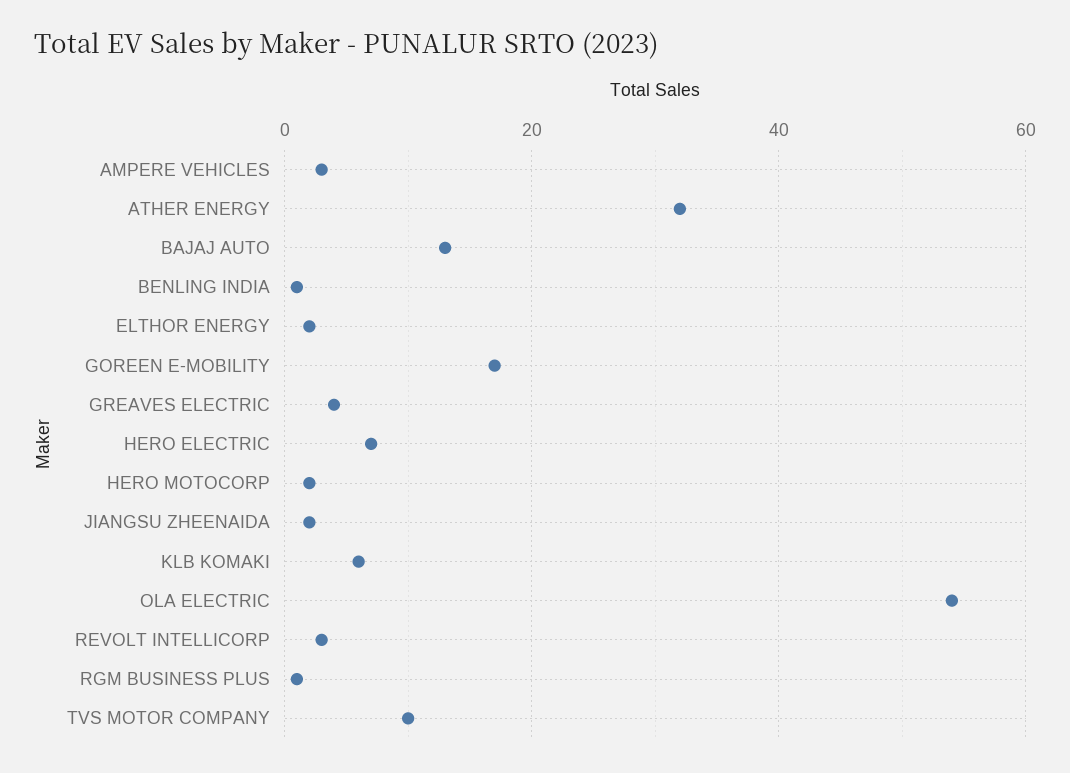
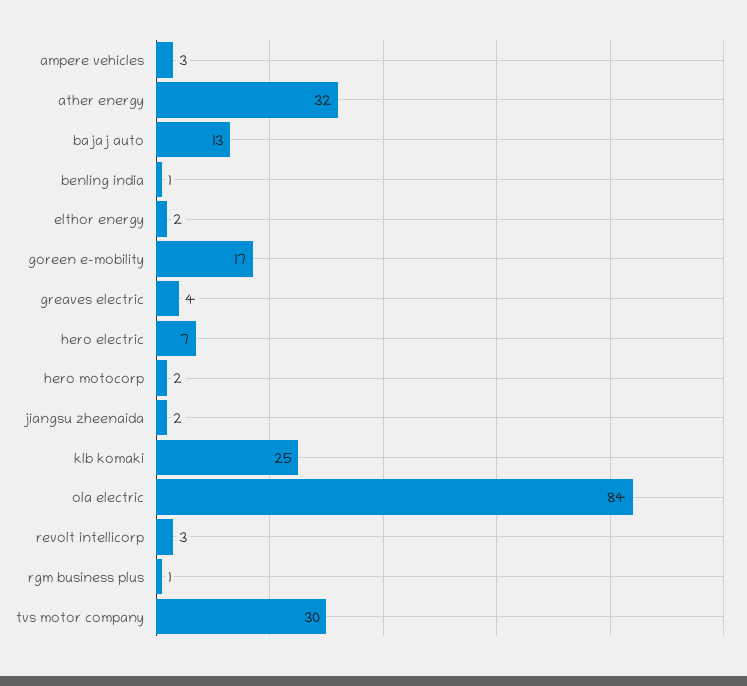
  {
    "AMPERE VEHICLES": 3,
    "ATHER ENERGY": 32,
    "BAJAJ AUTO": 13,
    "BENLING INDIA": 1,
    "ELTHOR ENERGY": 2,
    "GOREEN E-MOBILITY": 17,
    "GREAVES ELECTRIC": 4,
    "HERO ELECTRIC": 7,
    "HERO MOTOCORP": 2,
    "JIANGSU ZHEENAIDA": 2,
-   "KLB KOMAKI": 5,
+   "KLB KOMAKI": 25,
-   "OLA ELECTRIC": 55,
+   "OLA ELECTRIC": 84,
    "REVOLT INTELLICORP": 3,
    "RGM BUSINESS PLUS": 1,
-   "TVS MOTOR COMPANY": 10
+   "TVS MOTOR COMPANY": 30
  }

